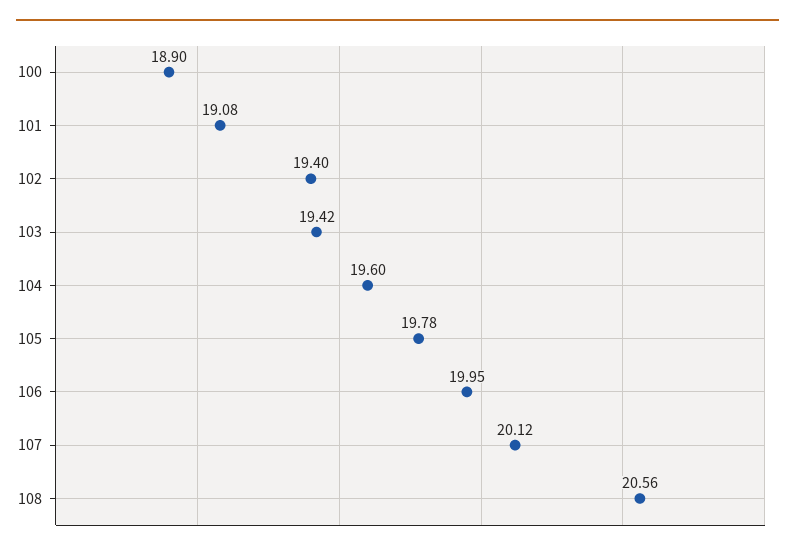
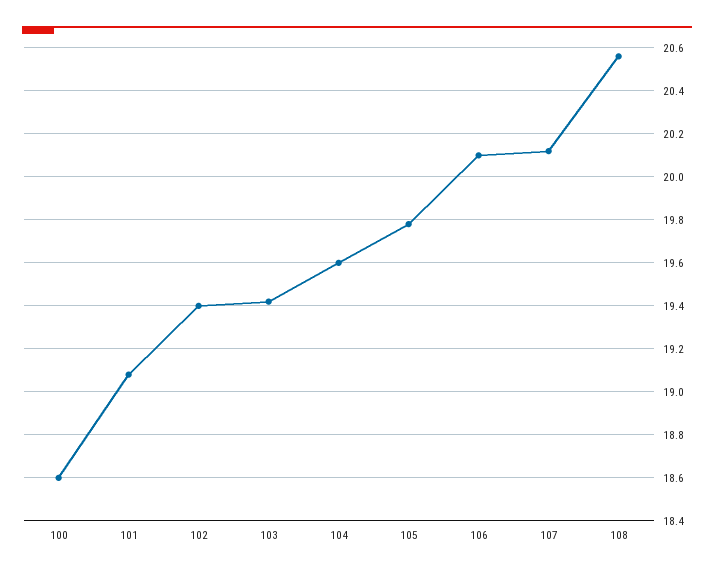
  {
-   "100": 18.9,
+   "100": 18.6,
    "101": 19.08,
    "102": 19.4,
    "103": 19.42,
    "104": 19.6,
    "105": 19.78,
-   "106": 19.95,
+   "106": 20.1,
    "107": 20.12,
    "108": 20.56
  }

